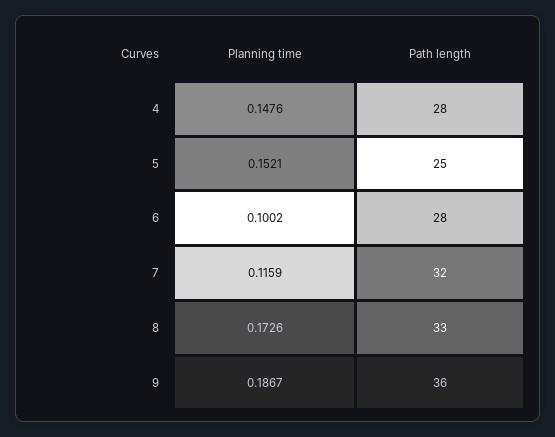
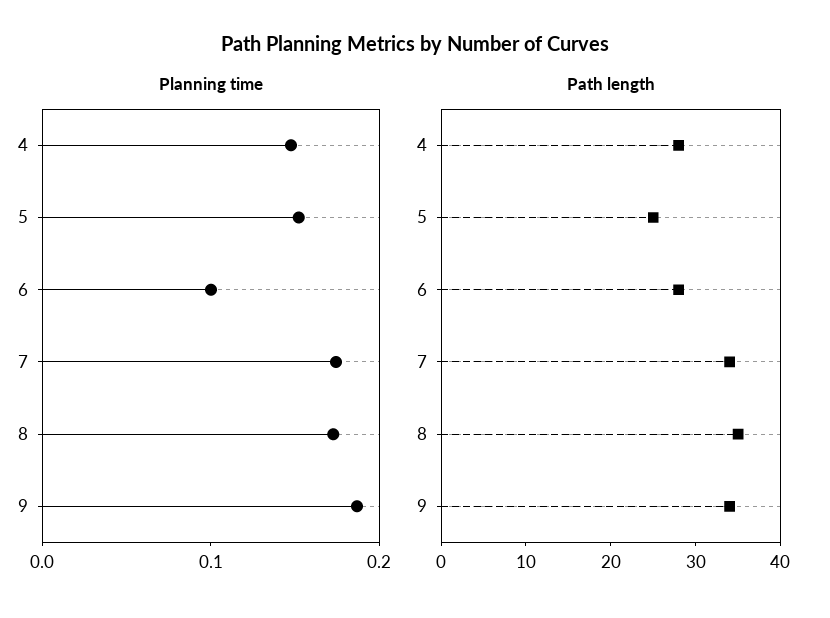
  {
    "Planning time": {
      "4": 0.1476,
      "5": 0.1521,
      "6": 0.1002,
-     "7": 0.1159,
+     "7": 0.18,
      "8": 0.1726,
      "9": 0.1867
    },
    "Path length": {
      "4": 28,
      "5": 25,
      "6": 28,
-     "7": 32,
+     "7": 34,
-     "8": 33,
+     "8": 35,
-     "9": 36
+     "9": 34
    }
  }

